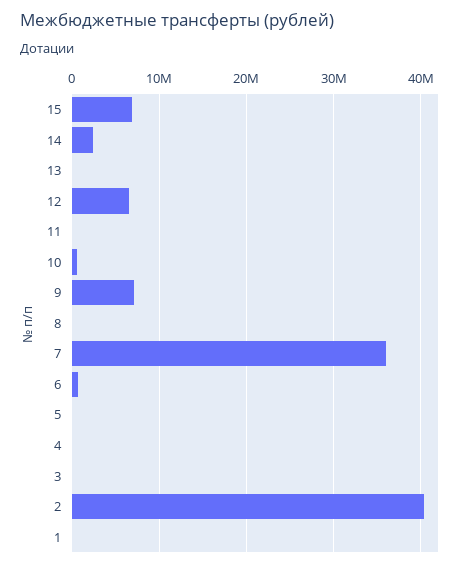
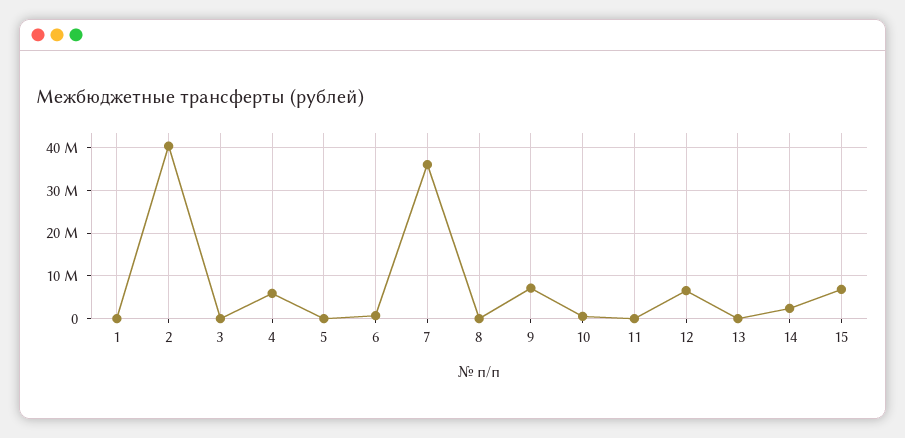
  {
    "15": 7000000,
    "14": 2000000,
    "13": 0,
    "12": 7000000,
    "11": 0,
    "10": 1000000,
    "9": 7000000,
    "8": 0,
    "7": 36000000,
    "6": 1000000,
    "5": 0,
-   "4": 0,
+   "4": 6000000,
    "3": 0,
    "2": 40000000,
    "1": 0
  }

